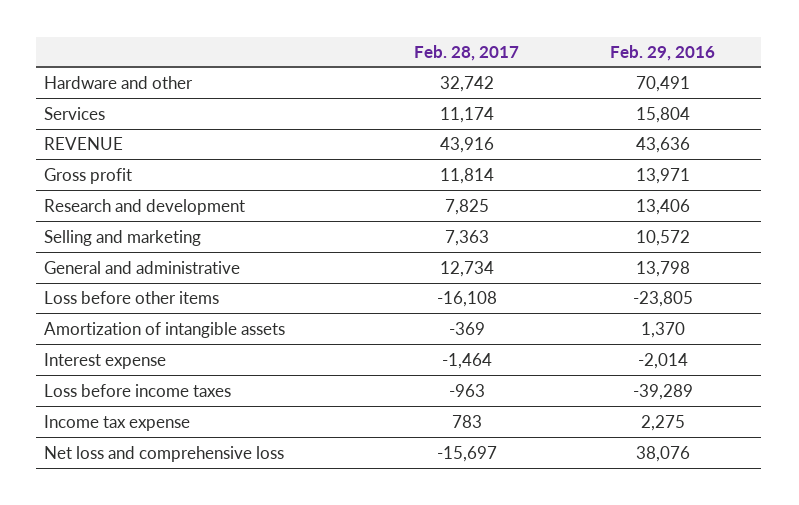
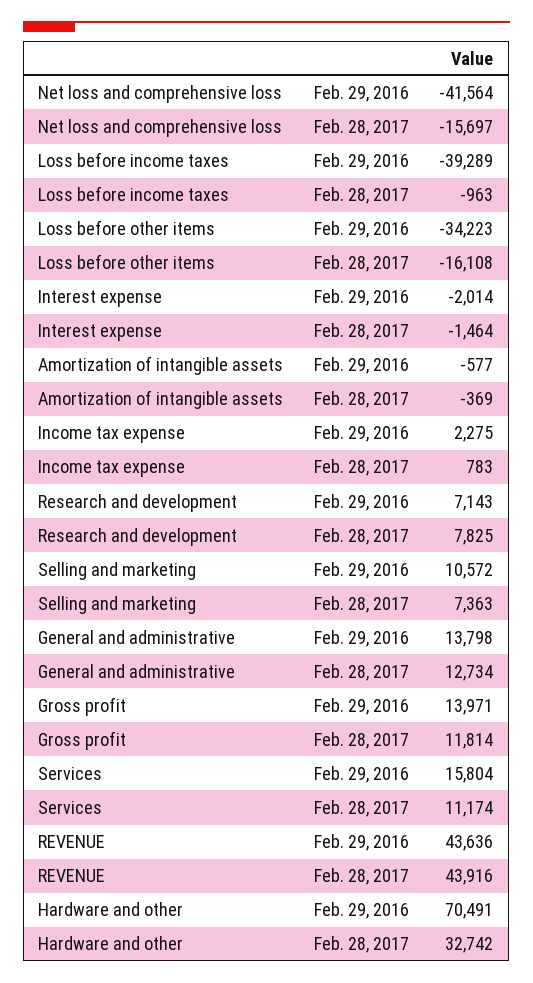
  {
    "Feb. 28, 2017": {
      "Hardware and other": 32742,
      "Services": 11174,
      "REVENUE": 43916,
      "Gross profit": 11814,
      "Research and development": 7825,
      "Selling and marketing": 7363,
      "General and administrative": 12734,
      "Loss before other items": -16108,
      "Amortization of intangible assets": -369,
      "Interest expense": -1464,
      "Loss before income taxes": -963,
      "Income tax expense": 783,
      "Net loss and comprehensive loss": -15697
    },
    "Feb. 29, 2016": {
      "Hardware and other": 70491,
      "Services": 15804,
      "REVENUE": 43636,
      "Gross profit": 13971,
-     "Research and development": 13406,
+     "Research and development": 7143,
      "Selling and marketing": 10572,
      "General and administrative": 13798,
-     "Loss before other items": -23805,
+     "Loss before other items": -34223,
-     "Amortization of intangible assets": 1370,
+     "Amortization of intangible assets": -577,
      "Interest expense": -2014,
      "Loss before income taxes": -39289,
      "Income tax expense": 2275,
-     "Net loss and comprehensive loss": 38076
+     "Net loss and comprehensive loss": -41564
    }
  }

